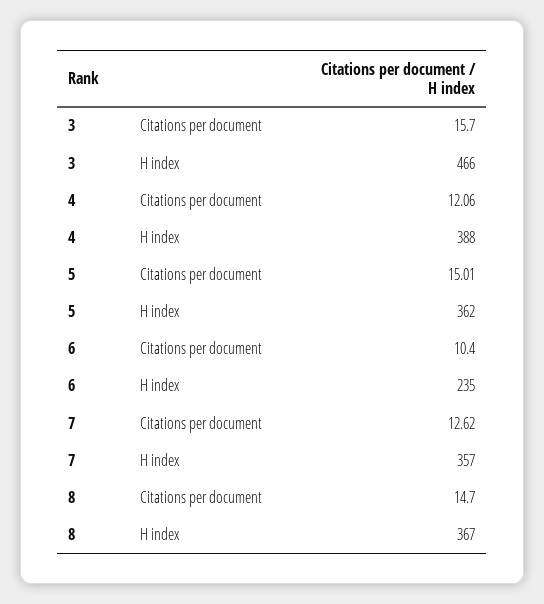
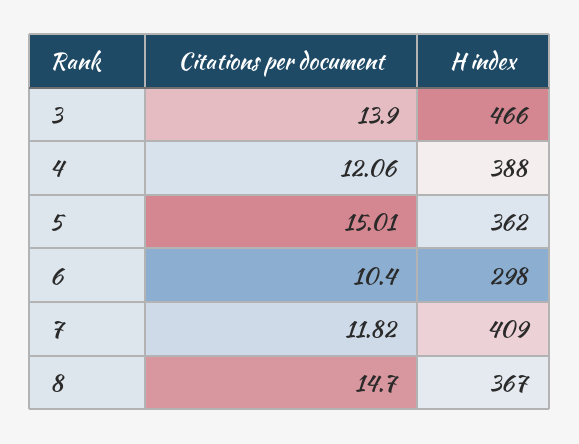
  {
    "3": {
-     "Citations per document": 15.7,
+     "Citations per document": 13.9,
      "H index": 466
    },
    "4": {
      "Citations per document": 12.06,
      "H index": 388
    },
    "5": {
      "Citations per document": 15.01,
      "H index": 362
    },
    "6": {
      "Citations per document": 10.4,
-     "H index": 235
+     "H index": 298
    },
    "7": {
-     "Citations per document": 12.62,
+     "Citations per document": 11.82,
-     "H index": 357
+     "H index": 409
    },
    "8": {
      "Citations per document": 14.7,
      "H index": 367
    }
  }

